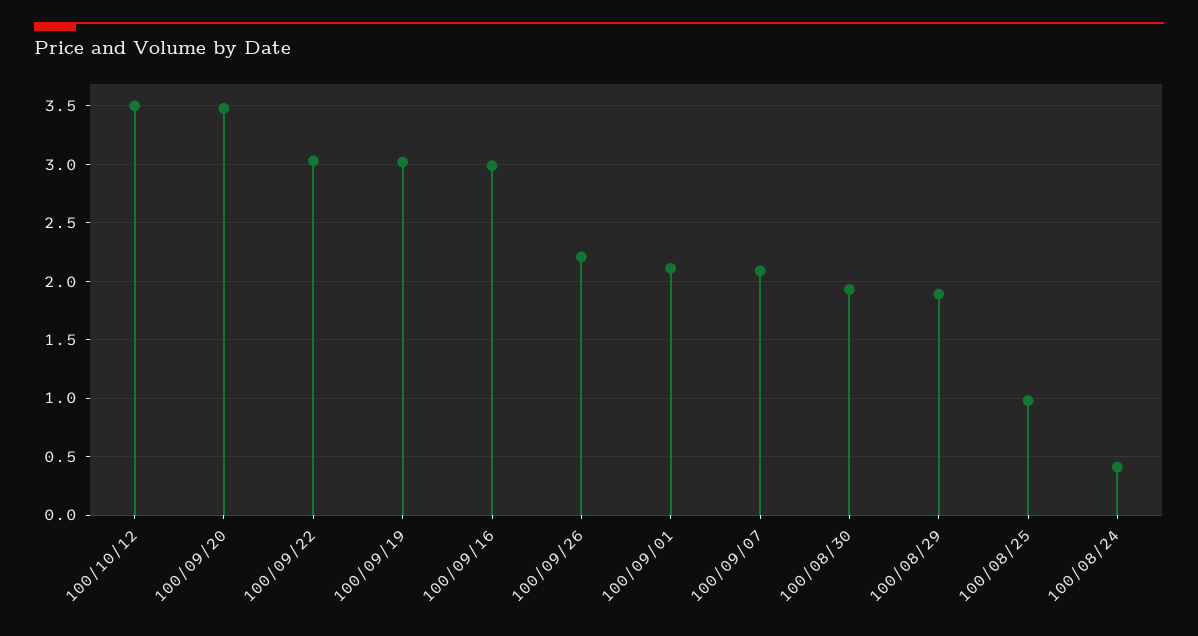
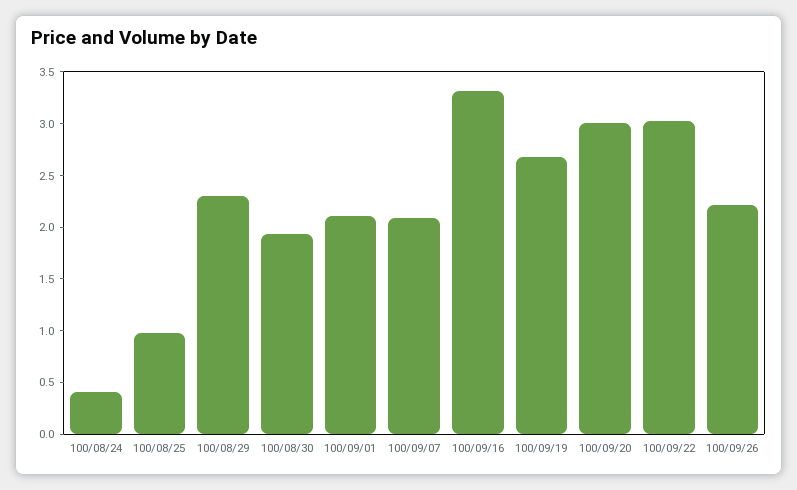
  {
-   "100/10/12": 3.5,
-   "100/09/20": 3.5,
+   "100/09/20": 3,
    "100/09/22": 3,
-   "100/09/19": 3,
+   "100/09/19": 2.7,
-   "100/09/16": 3,
+   "100/09/16": 3.3,
    "100/09/26": 2.2,
    "100/09/01": 2.1,
    "100/09/07": 2.1,
    "100/08/30": 1.9,
-   "100/08/29": 1.9,
+   "100/08/29": 2.3,
    "100/08/25": 1,
    "100/08/24": 0.4
  }

